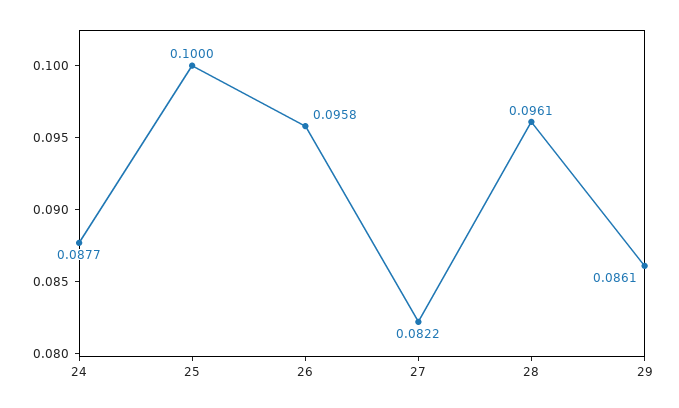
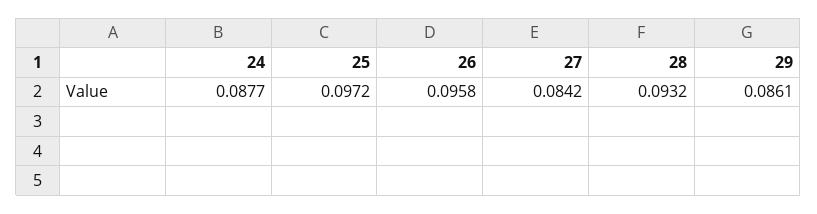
  {
    "24": 0.0877,
-   "25": 0.1,
+   "25": 0.0972,
    "26": 0.0958,
-   "27": 0.0822,
+   "27": 0.0842,
-   "28": 0.0961,
+   "28": 0.0932,
    "29": 0.0861
  }

